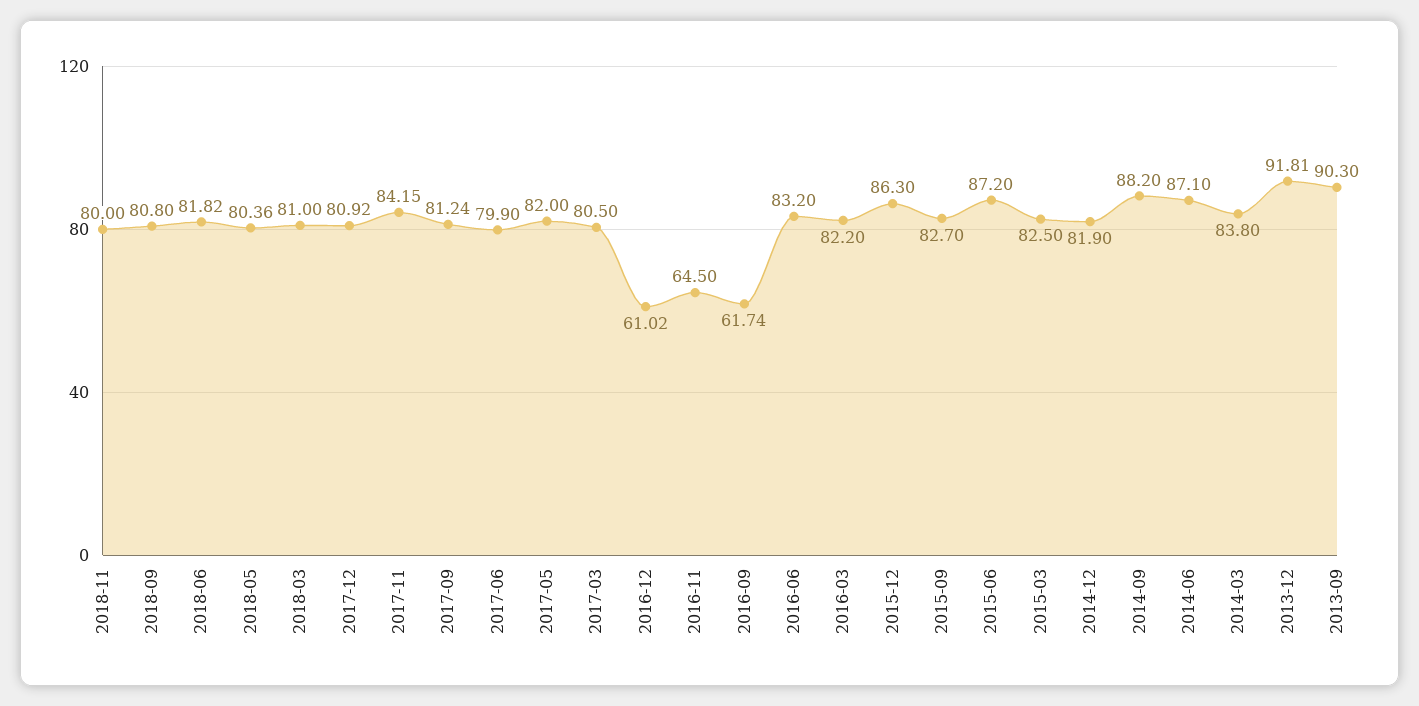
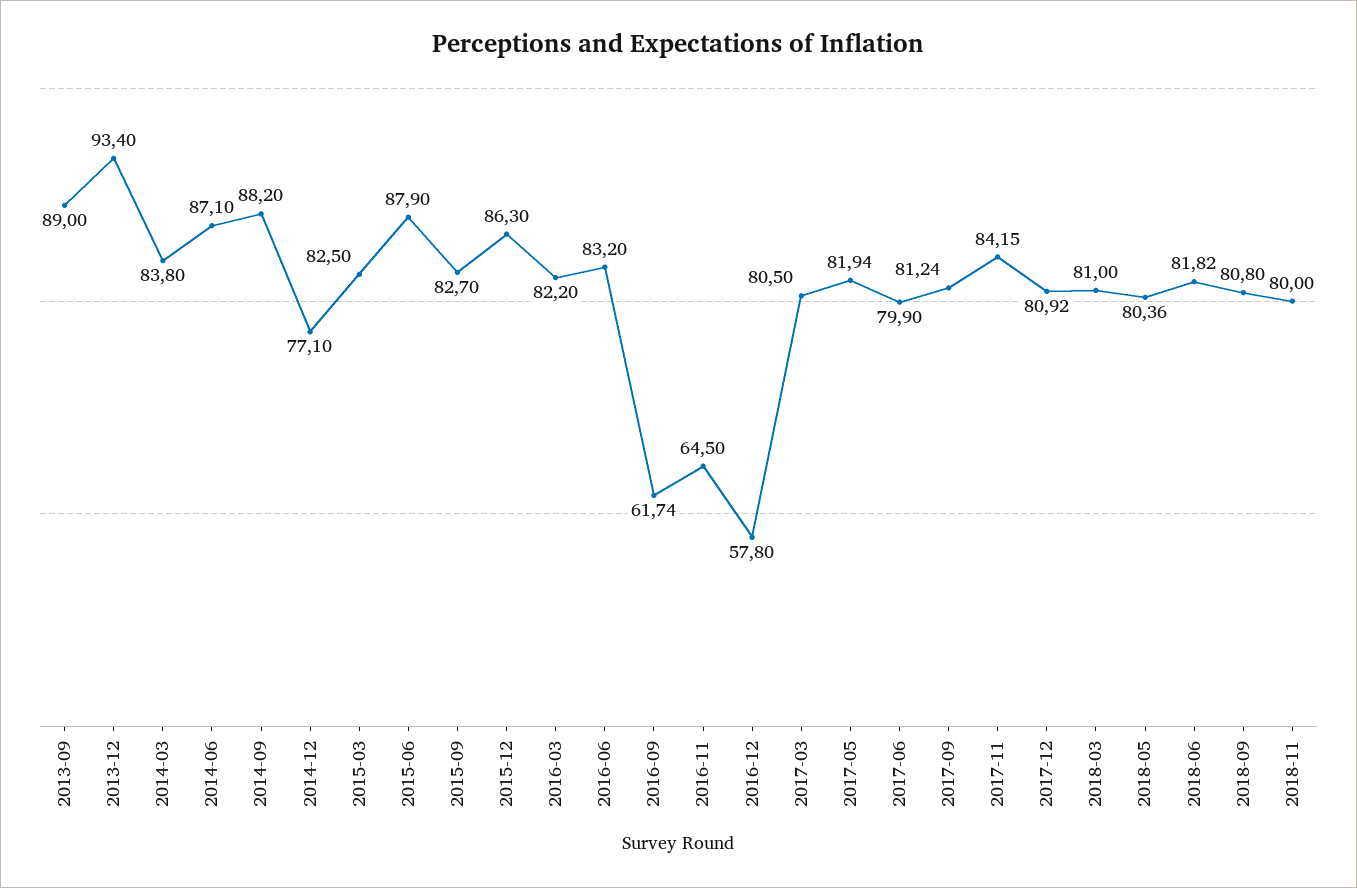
  {
    "2018-11": 80,
    "2018-09": 80.8,
    "2018-06": 81.82,
    "2018-05": 80.36,
    "2018-03": 81,
    "2017-12": 80.92,
    "2017-11": 84.15,
    "2017-09": 81.24,
    "2017-06": 79.9,
-   "2017-05": 82,
+   "2017-05": 81.94,
    "2017-03": 80.5,
-   "2016-12": 61.02,
+   "2016-12": 57.8,
    "2016-11": 64.5,
    "2016-09": 61.74,
    "2016-06": 83.2,
    "2016-03": 82.2,
    "2015-12": 86.3,
    "2015-09": 82.7,
-   "2015-06": 87.2,
+   "2015-06": 87.9,
    "2015-03": 82.5,
-   "2014-12": 81.9,
+   "2014-12": 77.1,
    "2014-09": 88.2,
    "2014-06": 87.1,
    "2014-03": 83.8,
-   "2013-12": 91.81,
+   "2013-12": 93.4,
-   "2013-09": 90.3
+   "2013-09": 89
  }

